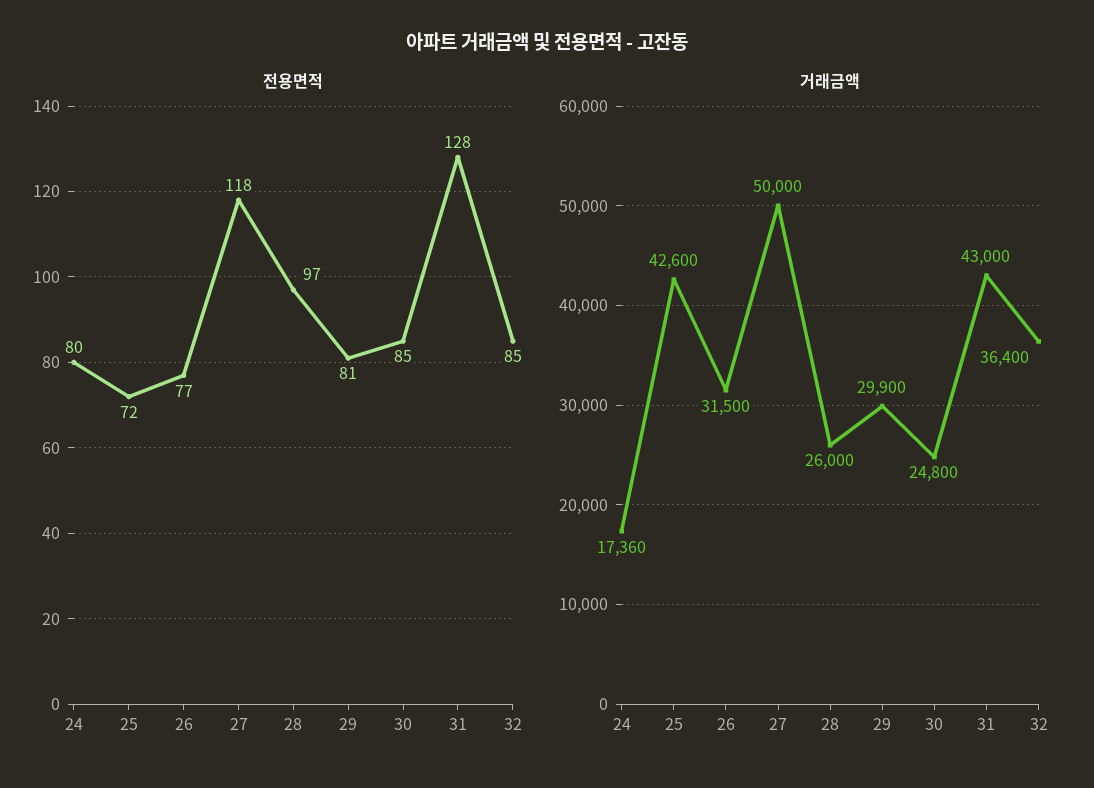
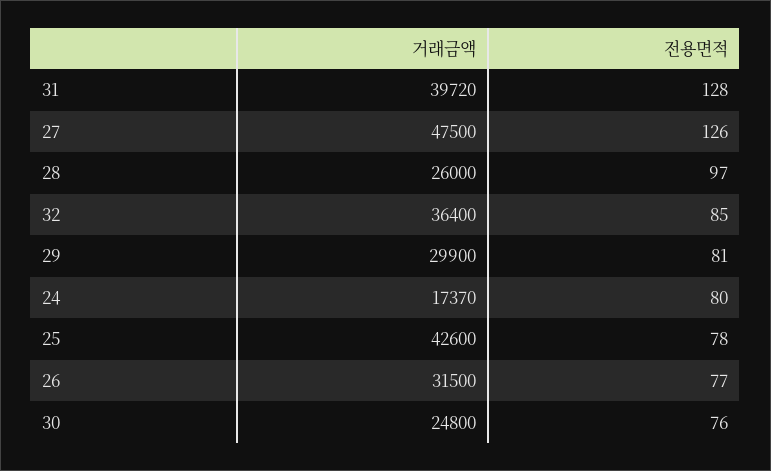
  {
    "전용면적": {
      "24": 80,
-     "25": 72,
+     "25": 78,
      "26": 77,
-     "27": 118,
+     "27": 126,
      "28": 97,
      "29": 81,
-     "30": 85,
+     "30": 76,
      "31": 128,
      "32": 85
    },
    "거래금액": {
-     "24": 17360,
+     "24": 17370,
      "25": 42600,
      "26": 31500,
-     "27": 50000,
+     "27": 47500,
      "28": 26000,
      "29": 29900,
      "30": 24800,
-     "31": 43000,
+     "31": 39720,
      "32": 36400
    }
  }

